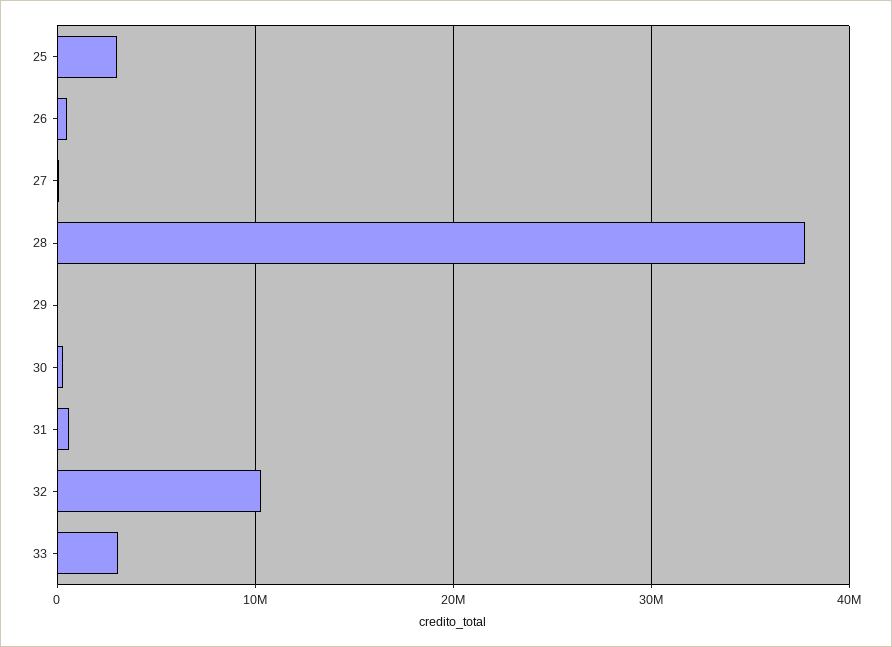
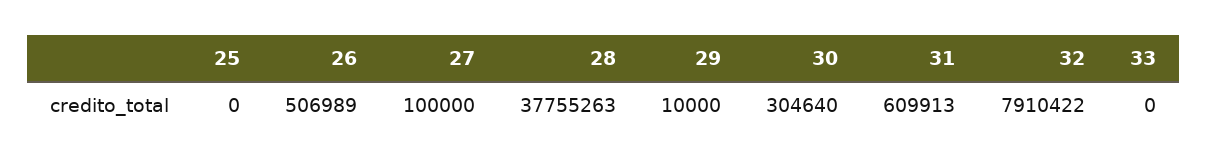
  {
-   "25": 3000000,
+   "25": 0,
    "26": 506989,
    "27": 100000,
    "28": 37755263,
    "29": 10000,
    "30": 304640,
    "31": 609913,
-   "32": 10000000,
+   "32": 7910422,
-   "33": 3000000
+   "33": 0
  }

